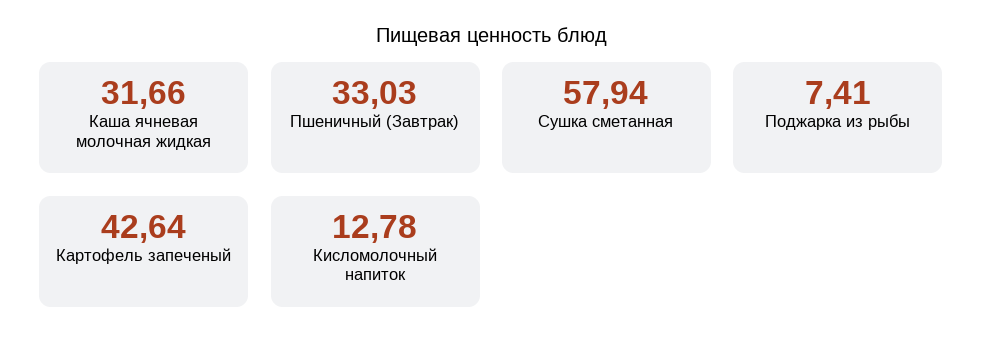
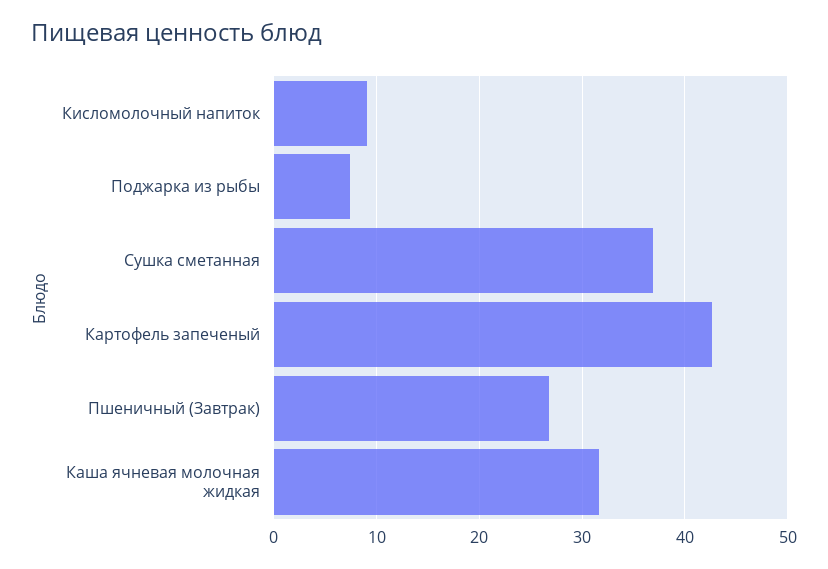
  {
    "Каша ячневая молочная жидкая": 31.66,
-   "Пшеничный (Завтрак)": 33.03,
+   "Пшеничный (Завтрак)": 27,
-   "Сушка сметанная": 57.94,
+   "Сушка сметанная": 37,
    "Поджарка из рыбы": 7.41,
    "Картофель запеченый": 42.64,
-   "Кисломолочный напиток": 12.78
+   "Кисломолочный напиток": 9
  }

